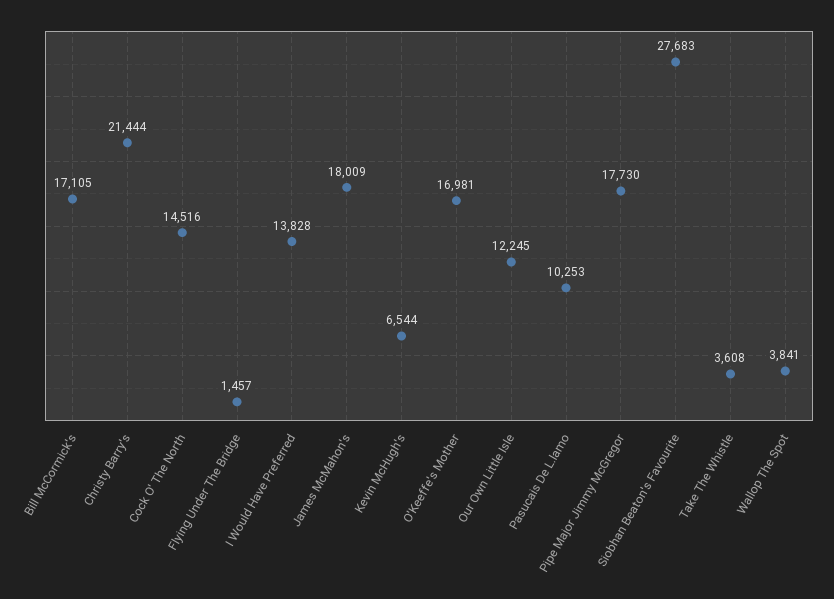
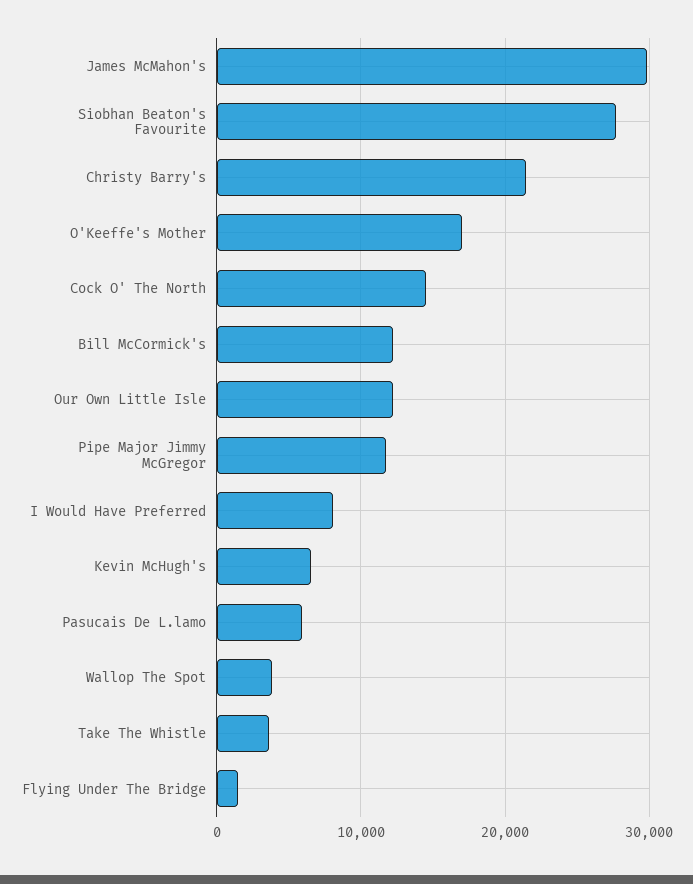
  {
-   "Bill McCormick's": 17105,
+   "Bill McCormick's": 12000,
    "Christy Barry's": 21444,
    "Cock O' The North": 14516,
    "Flying Under The Bridge": 1457,
-   "I Would Have Preferred": 13828,
+   "I Would Have Preferred": 8000,
-   "James McMahon's": 18009,
+   "James McMahon's": 30000,
    "Kevin McHugh's": 6544,
    "O'Keeffe's Mother": 16981,
    "Our Own Little Isle": 12245,
-   "Pasucais De L.lamo": 10253,
+   "Pasucais De L.lamo": 6000,
-   "Pipe Major Jimmy McGregor": 17730,
+   "Pipe Major Jimmy McGregor": 12000,
    "Siobhan Beaton's Favourite": 27683,
    "Take The Whistle": 3608,
    "Wallop The Spot": 3841
  }

